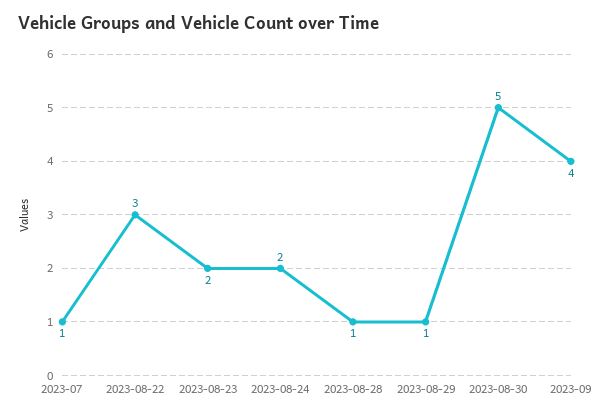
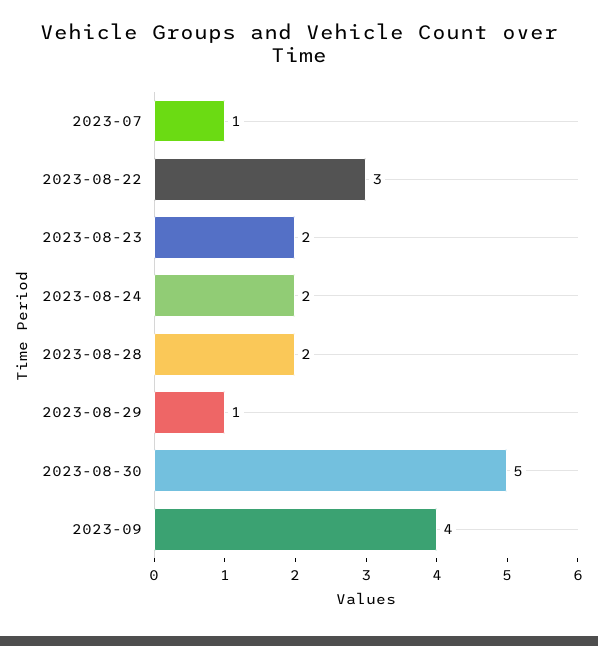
  {
    "2023-07": 1,
    "2023-08-22": 3,
    "2023-08-23": 2,
    "2023-08-24": 2,
-   "2023-08-28": 1,
+   "2023-08-28": 2,
    "2023-08-29": 1,
    "2023-08-30": 5,
    "2023-09": 4
  }

